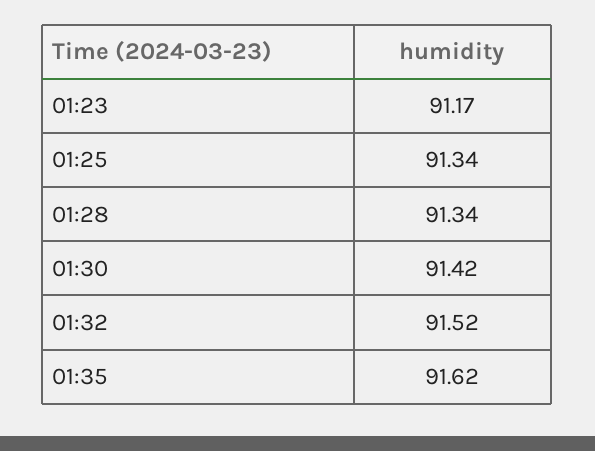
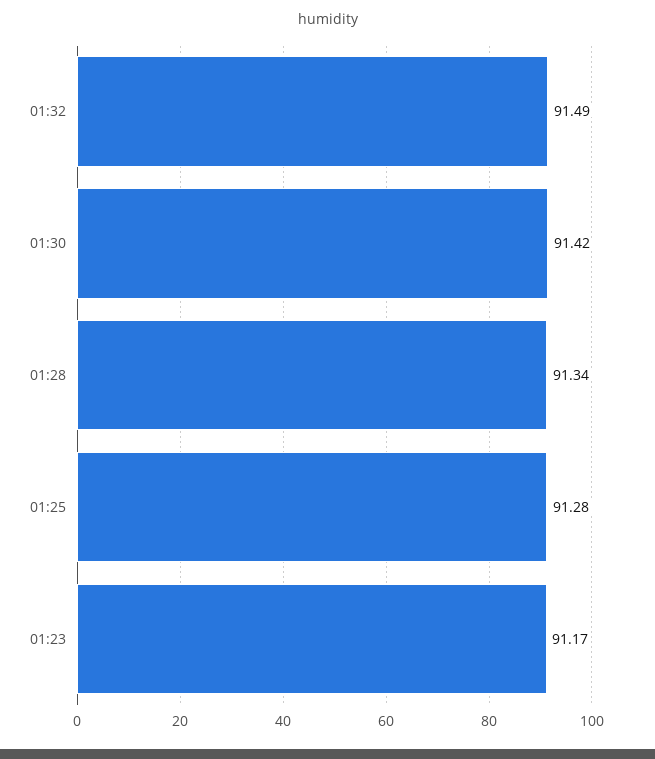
  {
    "01:23": 91.17,
-   "01:25": 91.34,
+   "01:25": 91.28,
    "01:28": 91.34,
    "01:30": 91.42,
-   "01:32": 91.52,
+   "01:32": 91.49
-   "01:35": 91.62
  }

